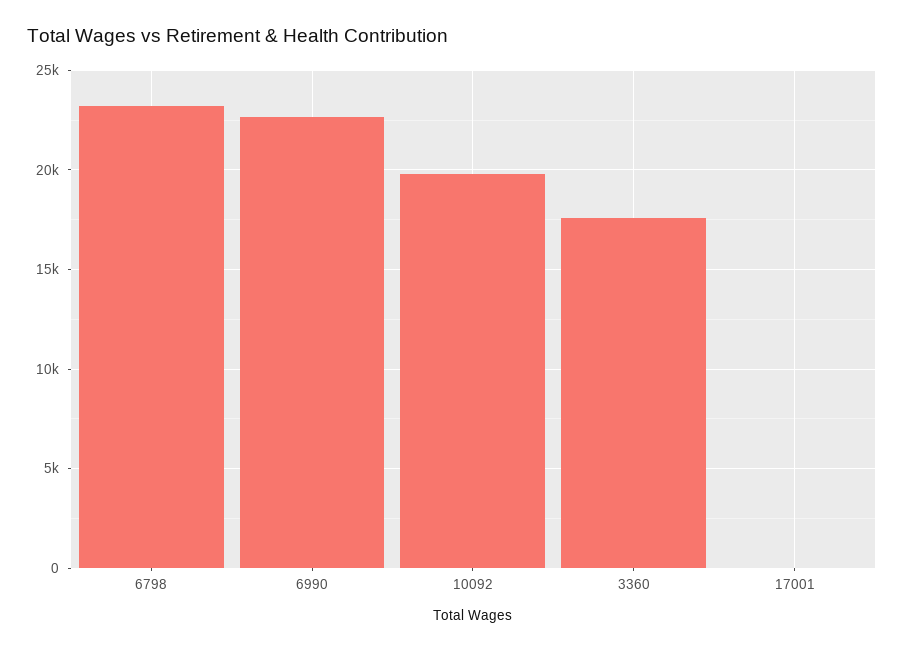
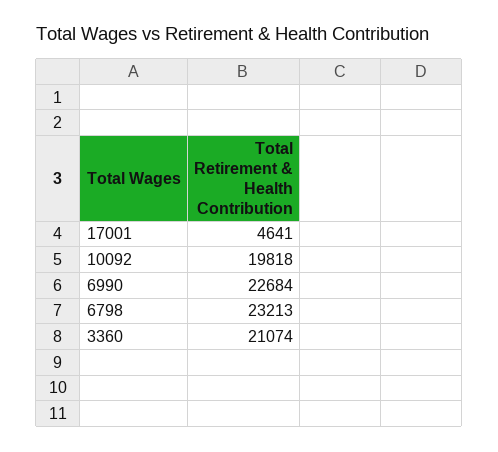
  {
    "6798": 23213,
    "6990": 22684,
    "10092": 19818,
-   "3360": 17500,
+   "3360": 21074,
-   "17001": 0
+   "17001": 4641
  }

